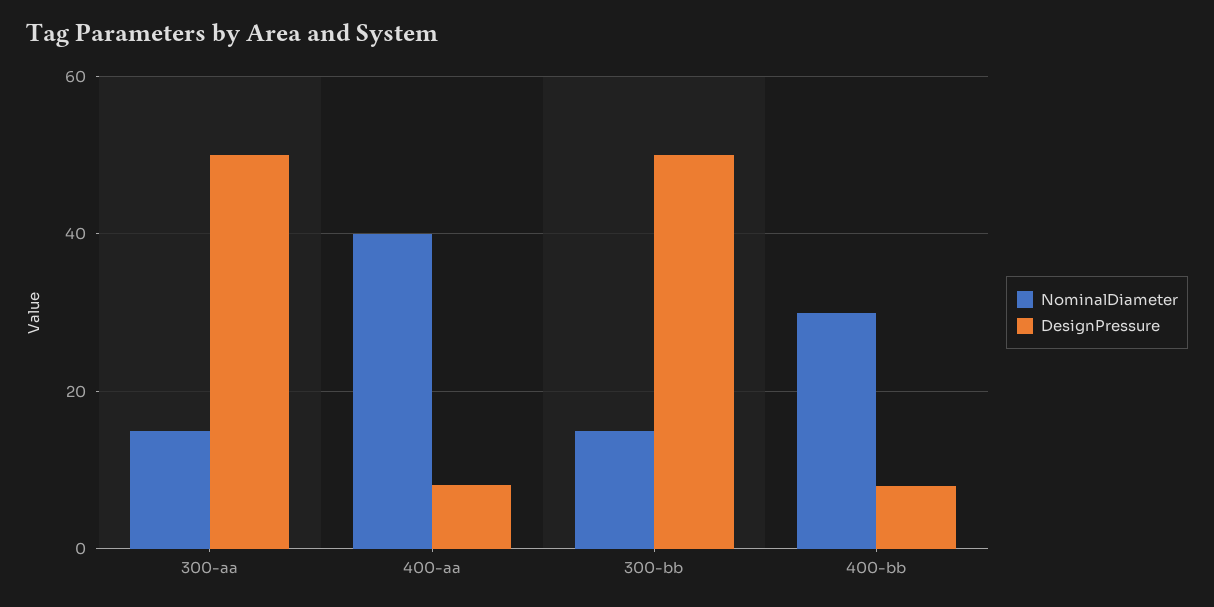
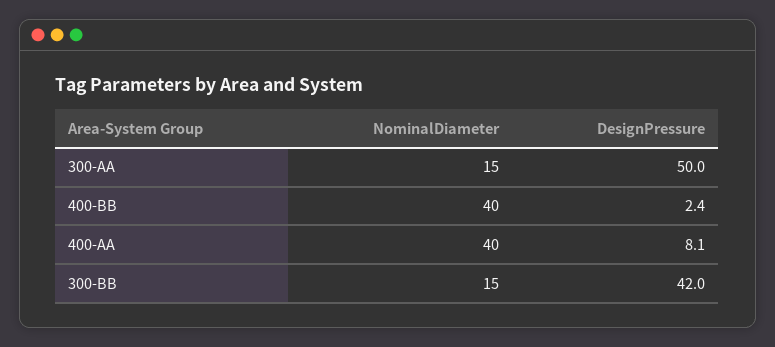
  {
    "NominalDiameter": {
      "300-aa": 15,
      "400-aa": 40,
      "300-bb": 15,
-     "400-bb": 30
+     "400-bb": 40
    },
    "DesignPressure": {
      "300-aa": 50,
      "400-aa": 8.1,
-     "300-bb": 50,
+     "300-bb": 42,
-     "400-bb": 8
+     "400-bb": 2.4
    }
  }

